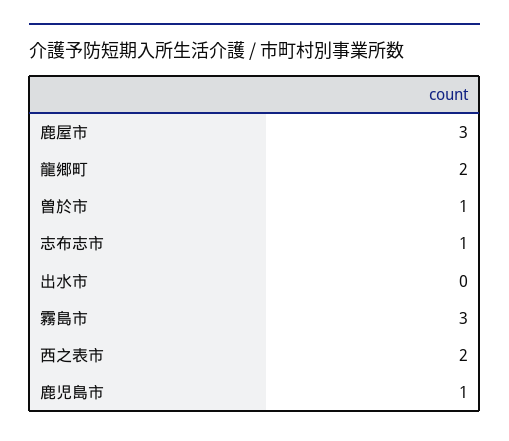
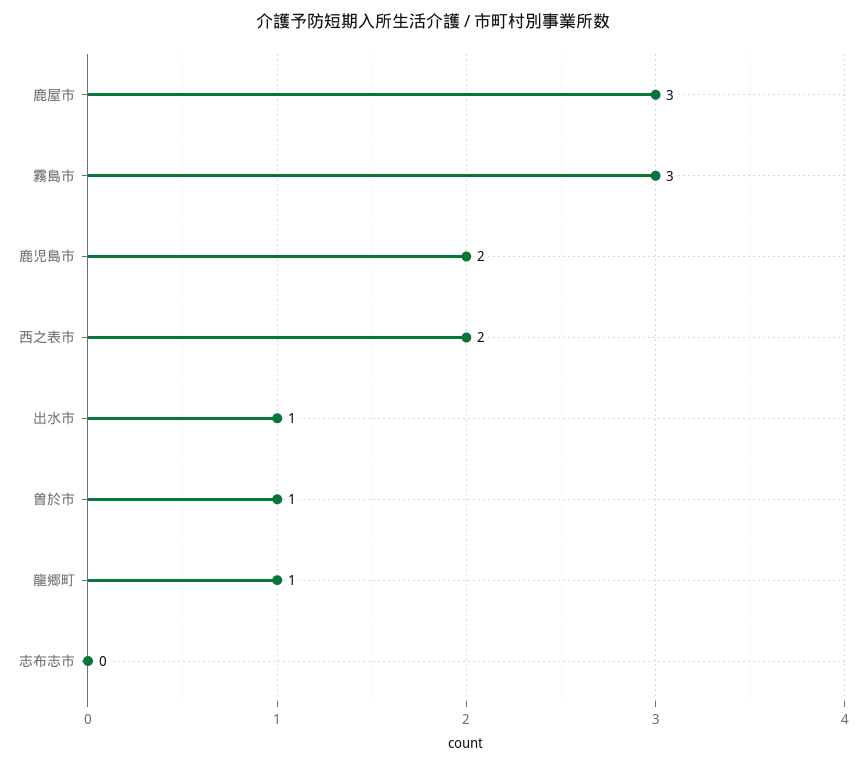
  {
    "鹿屋市": 3,
-   "龍郷町": 2,
+   "龍郷町": 1,
    "曽於市": 1,
-   "志布志市": 1,
+   "志布志市": 0,
-   "出水市": 0,
+   "出水市": 1,
    "霧島市": 3,
    "西之表市": 2,
-   "鹿児島市": 1
+   "鹿児島市": 2
  }

